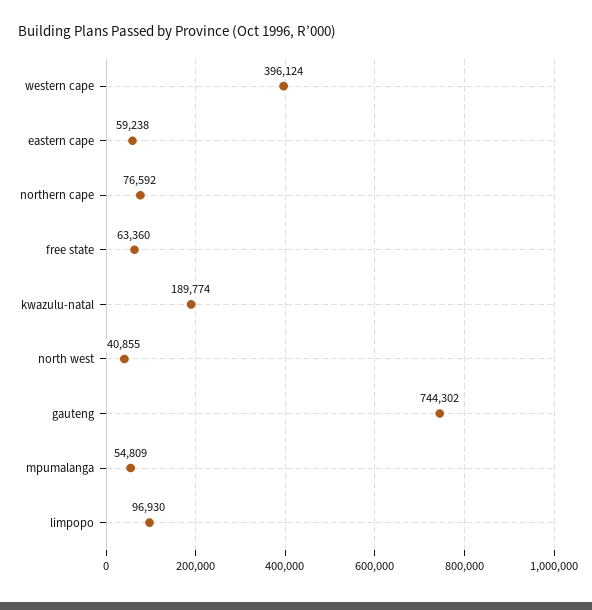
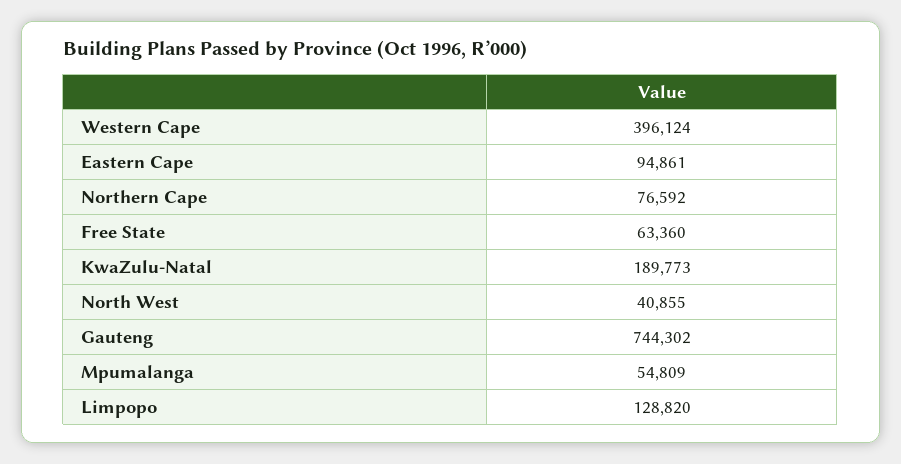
  {
    "western cape": 396124,
-   "eastern cape": 59238,
+   "eastern cape": 94861,
    "northern cape": 76592,
    "free state": 63360,
-   "kwazulu-natal": 189774,
+   "kwazulu-natal": 189773,
    "north west": 40855,
    "gauteng": 744302,
    "mpumalanga": 54809,
-   "limpopo": 96930
+   "limpopo": 128820
  }

